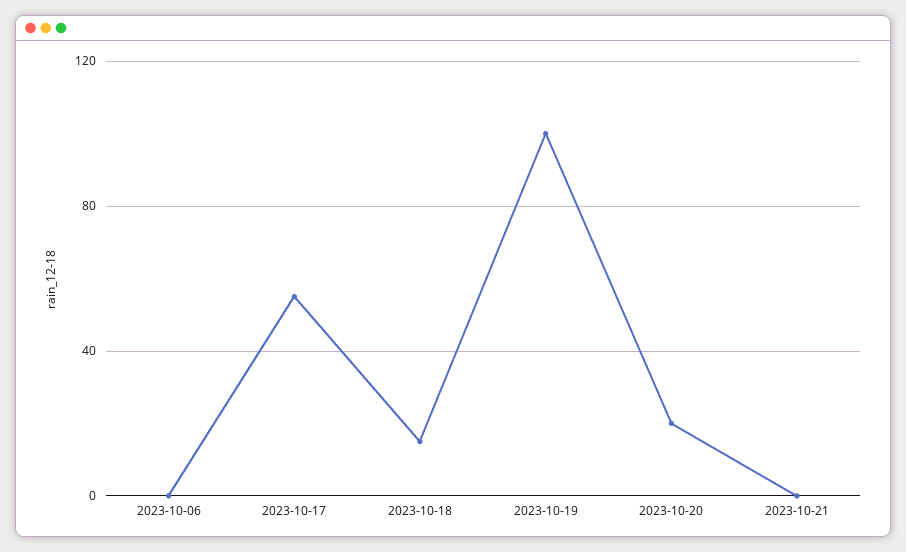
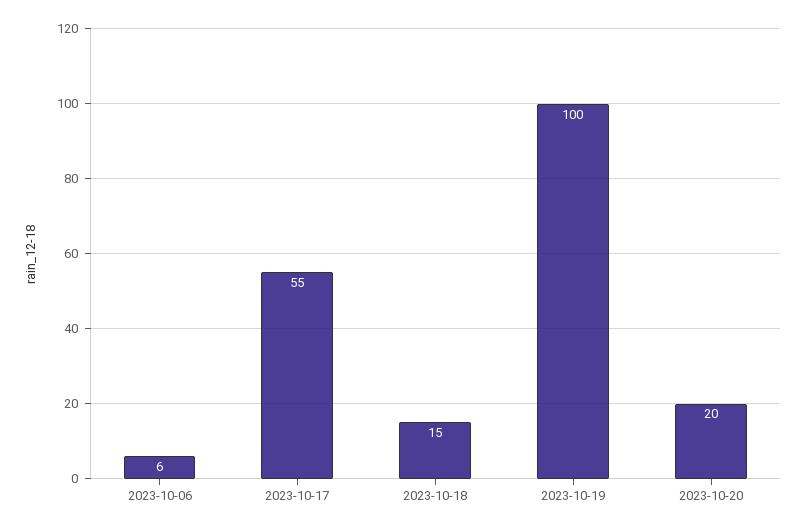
  {
-   "2023-10-06": 0,
+   "2023-10-06": 6,
    "2023-10-17": 55,
    "2023-10-18": 15,
    "2023-10-19": 100,
-   "2023-10-20": 20,
+   "2023-10-20": 20
-   "2023-10-21": 0
  }

